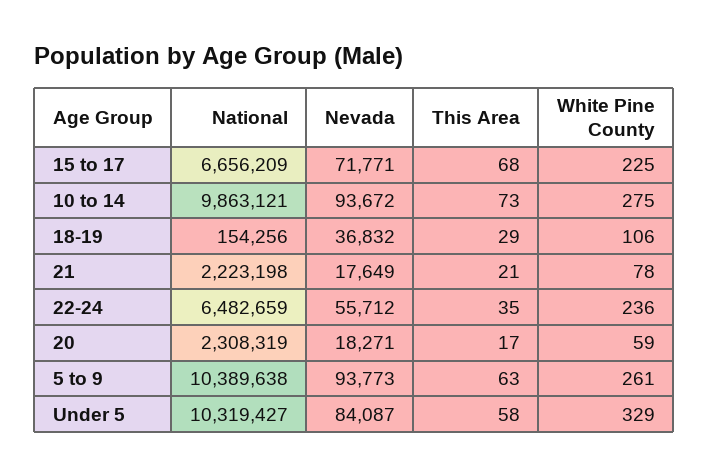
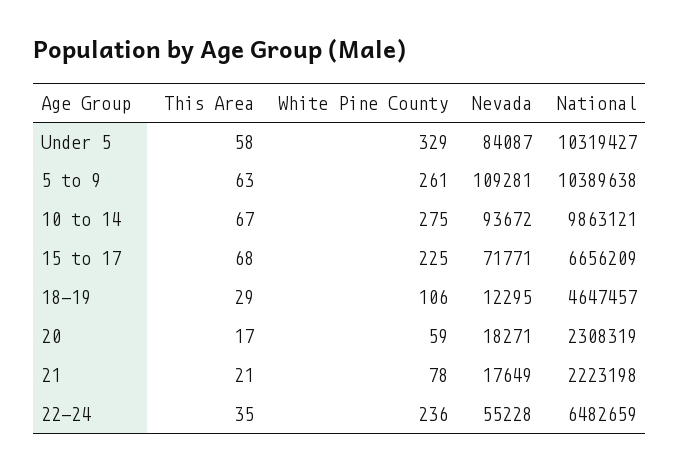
  {
    "National": {
      "15 to 17": 6656209,
      "10 to 14": 9863121,
-     "18-19": 154256,
+     "18-19": 4647457,
      "21": 2223198,
      "22-24": 6482659,
      "20": 2308319,
      "5 to 9": 10389638,
      "Under 5": 10319427
    },
    "Nevada": {
      "15 to 17": 71771,
      "10 to 14": 93672,
-     "18-19": 36832,
+     "18-19": 12295,
      "21": 17649,
-     "22-24": 55712,
+     "22-24": 55228,
      "20": 18271,
-     "5 to 9": 93773,
+     "5 to 9": 109281,
      "Under 5": 84087
    },
    "This Area": {
      "15 to 17": 68,
-     "10 to 14": 73,
+     "10 to 14": 67,
      "18-19": 29,
      "21": 21,
      "22-24": 35,
      "20": 17,
      "5 to 9": 63,
      "Under 5": 58
    },
    "White Pine County": {
      "15 to 17": 225,
      "10 to 14": 275,
      "18-19": 106,
      "21": 78,
      "22-24": 236,
      "20": 59,
      "5 to 9": 261,
      "Under 5": 329
    }
  }

